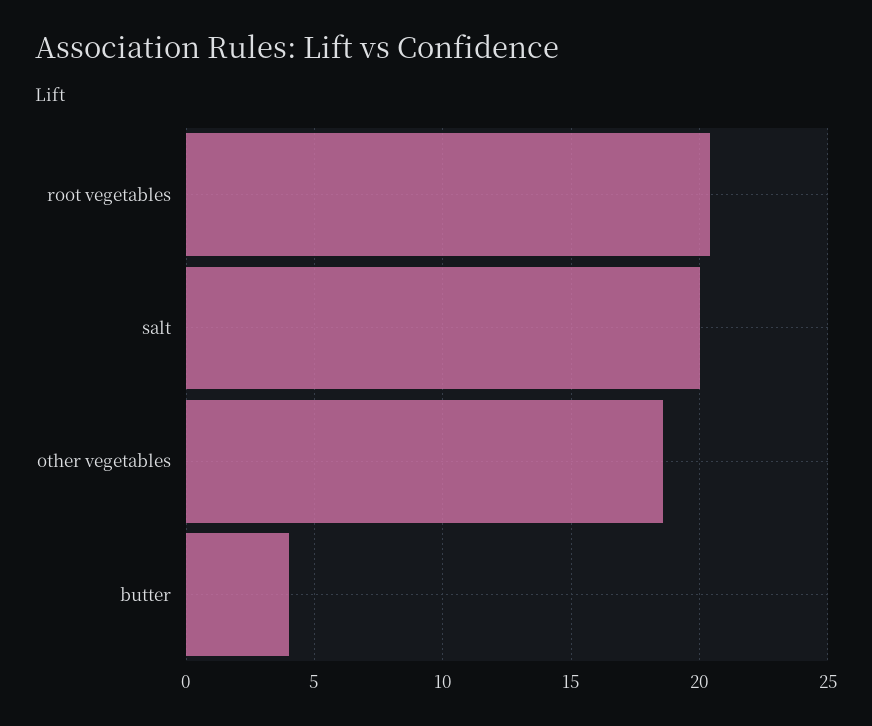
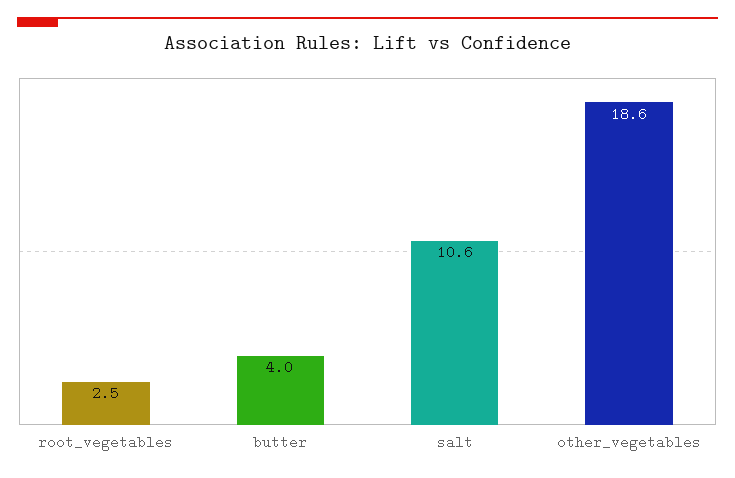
  {
-   "root vegetables": 20.5,
+   "root vegetables": 2.5,
-   "salt": 20,
+   "salt": 10.6,
    "other vegetables": 18.6,
    "butter": 4
  }

